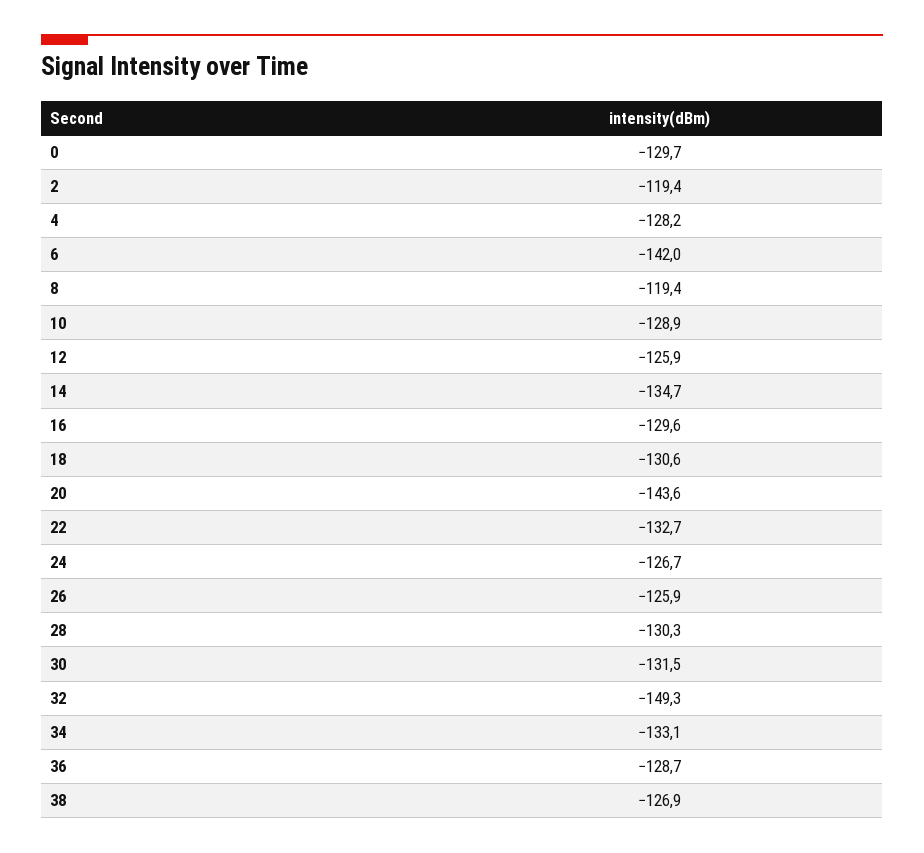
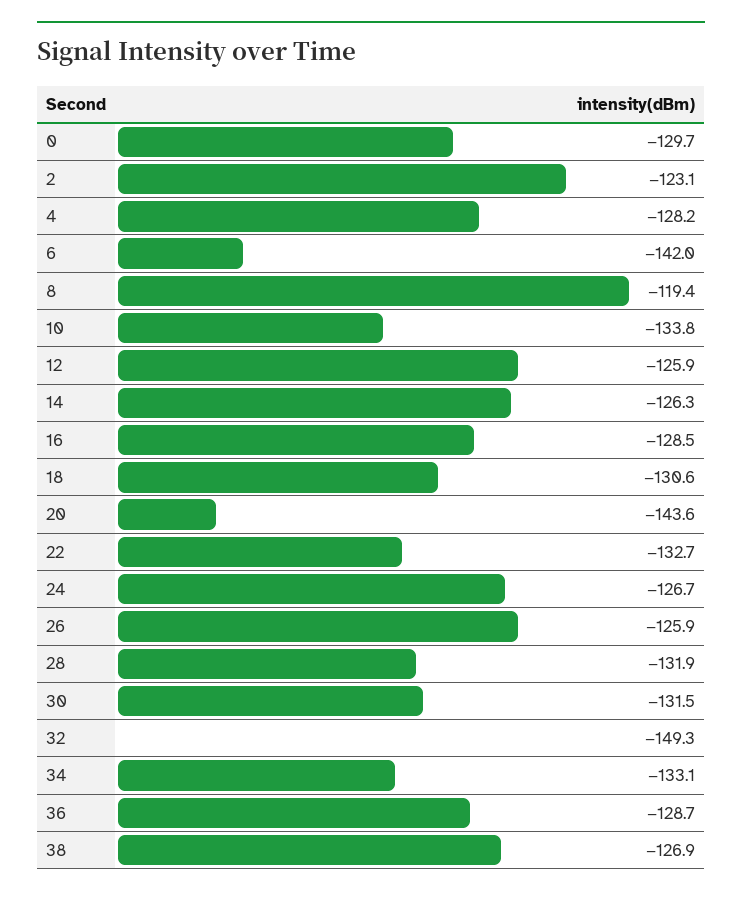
  {
    "0": -129.7,
-   "2": -119.4,
+   "2": -123.1,
    "4": -128.2,
    "6": -142,
    "8": -119.4,
-   "10": -128.9,
+   "10": -133.8,
    "12": -125.9,
-   "14": -134.7,
+   "14": -126.3,
-   "16": -129.6,
+   "16": -128.5,
    "18": -130.6,
    "20": -143.6,
    "22": -132.7,
    "24": -126.7,
    "26": -125.9,
-   "28": -130.3,
+   "28": -131.9,
    "30": -131.5,
    "32": -149.3,
    "34": -133.1,
    "36": -128.7,
    "38": -126.9
  }

